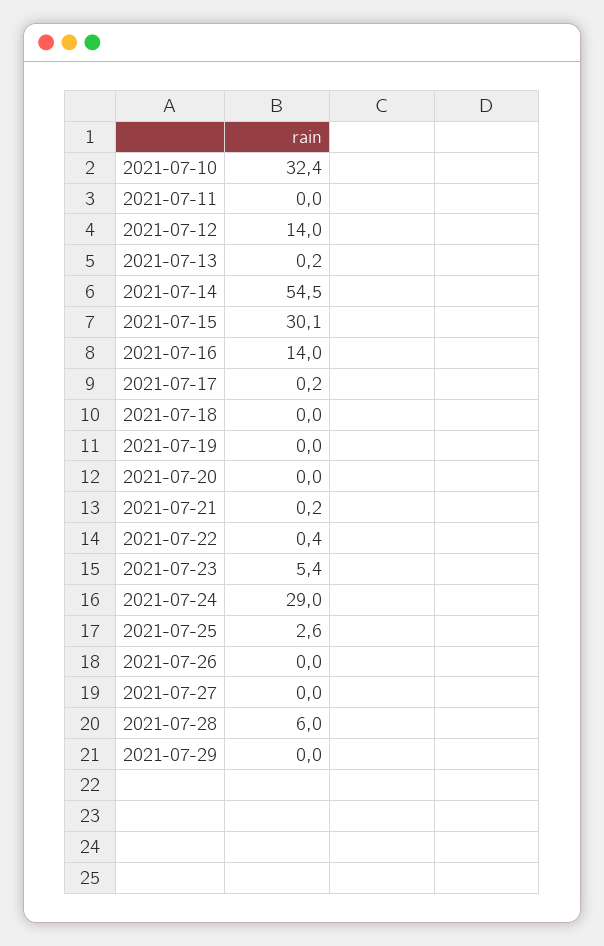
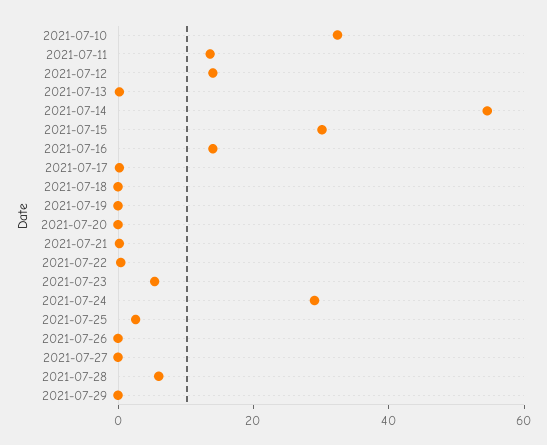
  {
    "2021-07-10": 32.4,
-   "2021-07-11": 0,
+   "2021-07-11": 15,
    "2021-07-12": 14,
    "2021-07-13": 0.2,
    "2021-07-14": 54.5,
    "2021-07-15": 30.1,
    "2021-07-16": 14,
    "2021-07-17": 0.2,
    "2021-07-18": 0,
    "2021-07-19": 0,
    "2021-07-20": 0,
    "2021-07-21": 0.2,
    "2021-07-22": 0.4,
    "2021-07-23": 5.4,
    "2021-07-24": 29,
    "2021-07-25": 2.6,
    "2021-07-26": 0,
    "2021-07-27": 0,
    "2021-07-28": 6,
    "2021-07-29": 0
  }

